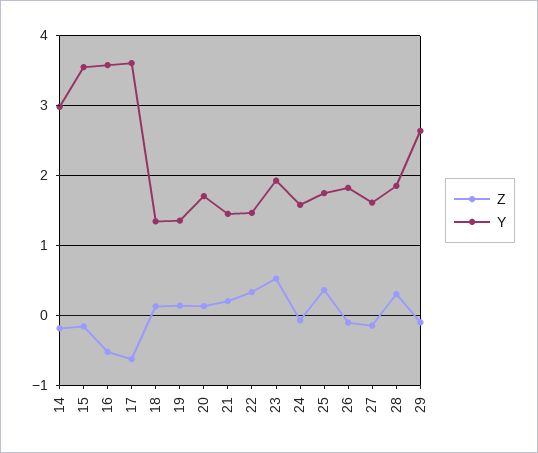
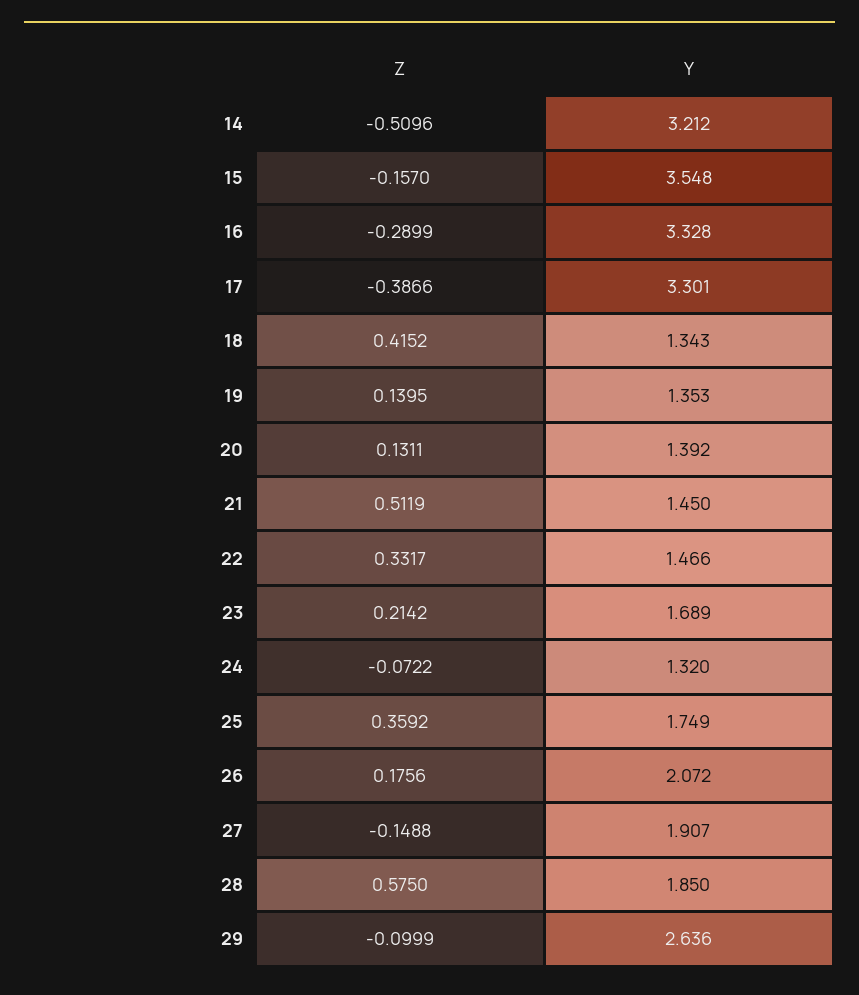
  {
    "Z": {
-     "14": -0.2,
+     "14": -0.5096,
      "15": -0.157,
-     "16": -0.5,
+     "16": -0.2899,
-     "17": -0.6,
+     "17": -0.3866,
-     "18": 0.1,
+     "18": 0.4152,
      "19": 0.1395,
      "20": 0.1311,
-     "21": 0.2,
+     "21": 0.5119,
      "22": 0.3317,
-     "23": 0.5,
+     "23": 0.2142,
      "24": -0.0722,
      "25": 0.3592,
-     "26": -0.1,
+     "26": 0.1756,
      "27": -0.1488,
-     "28": 0.3,
+     "28": 0.575,
      "29": -0.0999
    },
    "Y": {
-     "14": 3,
+     "14": 3.212,
      "15": 3.548,
-     "16": 3.6,
+     "16": 3.328,
-     "17": 3.6,
+     "17": 3.301,
      "18": 1.343,
      "19": 1.353,
-     "20": 1.7,
+     "20": 1.392,
      "21": 1.45,
      "22": 1.466,
-     "23": 1.9,
+     "23": 1.689,
-     "24": 1.6,
+     "24": 1.32,
      "25": 1.749,
-     "26": 1.8,
+     "26": 2.072,
-     "27": 1.6,
+     "27": 1.907,
      "28": 1.85,
      "29": 2.636
    }
  }

